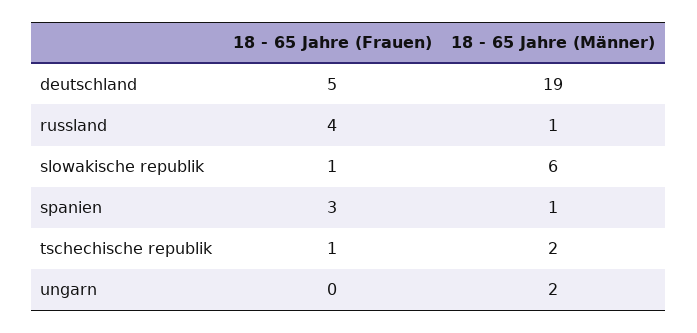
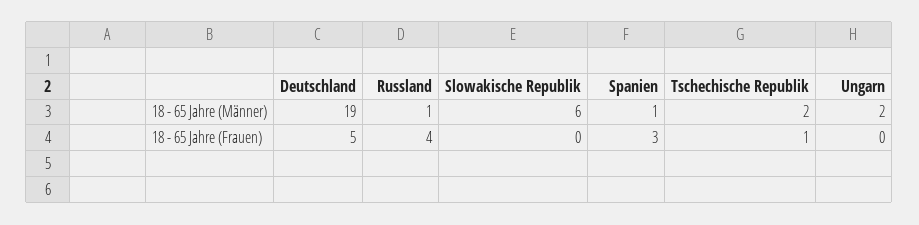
  {
    "18 - 65 Jahre (Frauen)": {
      "deutschland": 5,
      "russland": 4,
-     "slowakische republik": 1,
+     "slowakische republik": 0,
      "spanien": 3,
      "tschechische republik": 1,
      "ungarn": 0
    },
    "18 - 65 Jahre (Männer)": {
      "deutschland": 19,
      "russland": 1,
      "slowakische republik": 6,
      "spanien": 1,
      "tschechische republik": 2,
      "ungarn": 2
    }
  }

